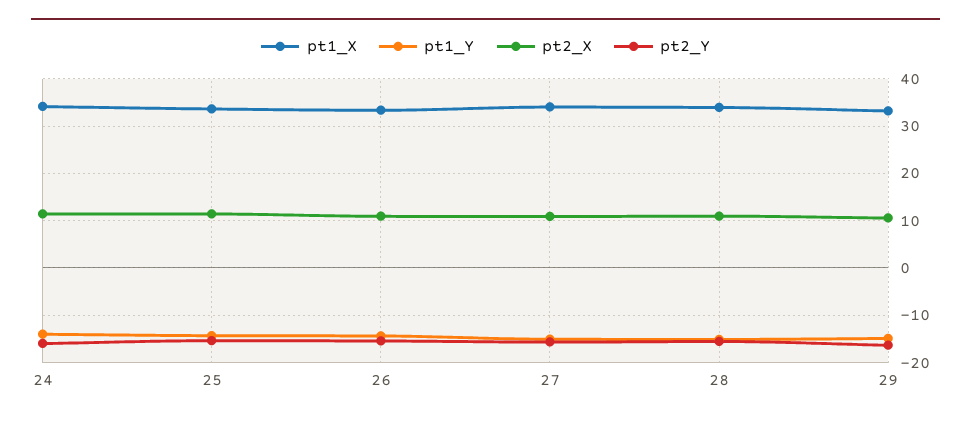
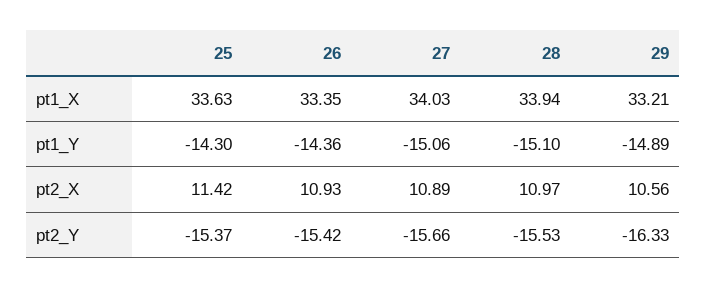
  {
    "pt1_X": {
-     "24": 34,
      "25": 33.63,
      "26": 33.35,
      "27": 34.03,
      "28": 33.94,
      "29": 33.21
    },
    "pt1_Y": {
-     "24": -14,
      "25": -14.3,
      "26": -14.36,
      "27": -15.06,
      "28": -15.1,
      "29": -14.89
    },
    "pt2_X": {
-     "24": 12,
      "25": 11.42,
      "26": 10.93,
      "27": 10.89,
      "28": 10.97,
      "29": 10.56
    },
    "pt2_Y": {
-     "24": -16,
      "25": -15.37,
      "26": -15.42,
      "27": -15.66,
      "28": -15.53,
      "29": -16.33
    }
  }

